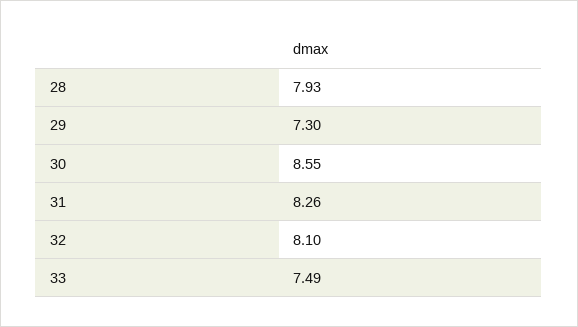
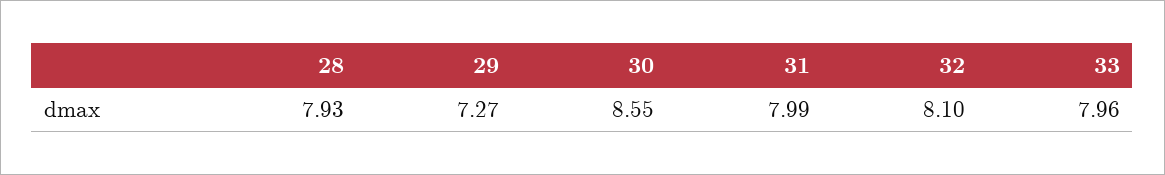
  {
    "28": 7.93,
-   "29": 7.3,
+   "29": 7.27,
    "30": 8.55,
-   "31": 8.26,
+   "31": 7.99,
    "32": 8.1,
-   "33": 7.49
+   "33": 7.96
  }

